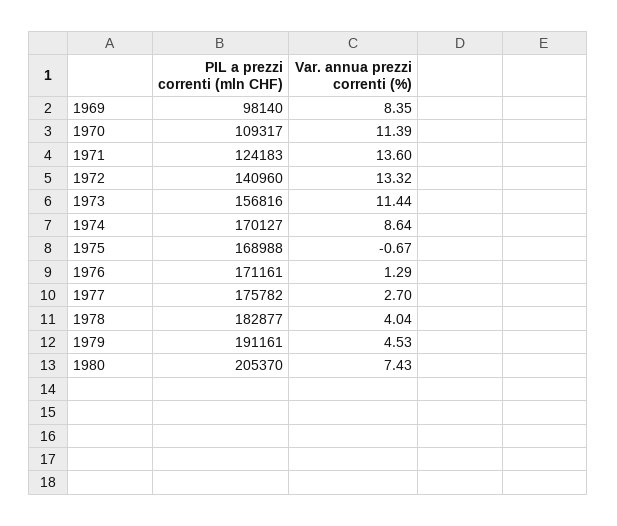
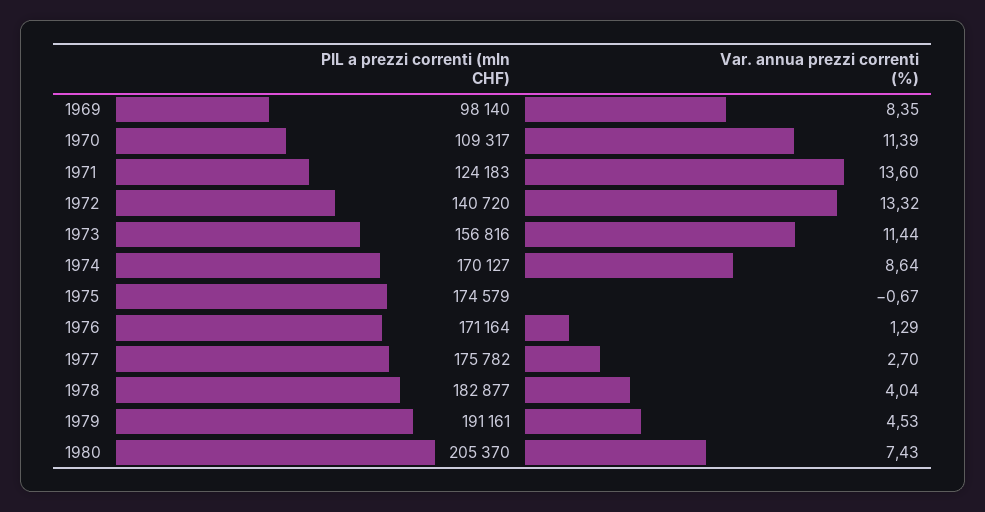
  {
    "PIL a prezzi correnti (mln CHF)": {
      "1969": 98140,
      "1970": 109317,
      "1971": 124183,
-     "1972": 140960,
+     "1972": 140720,
      "1973": 156816,
      "1974": 170127,
-     "1975": 168988,
+     "1975": 174579,
-     "1976": 171161,
+     "1976": 171164,
      "1977": 175782,
      "1978": 182877,
      "1979": 191161,
      "1980": 205370
    },
    "Var. annua prezzi correnti (%)": {
      "1969": 8.35,
      "1970": 11.39,
      "1971": 13.6,
      "1972": 13.32,
      "1973": 11.44,
      "1974": 8.64,
      "1975": -0.67,
      "1976": 1.29,
      "1977": 2.7,
      "1978": 4.04,
      "1979": 4.53,
      "1980": 7.43
    }
  }

